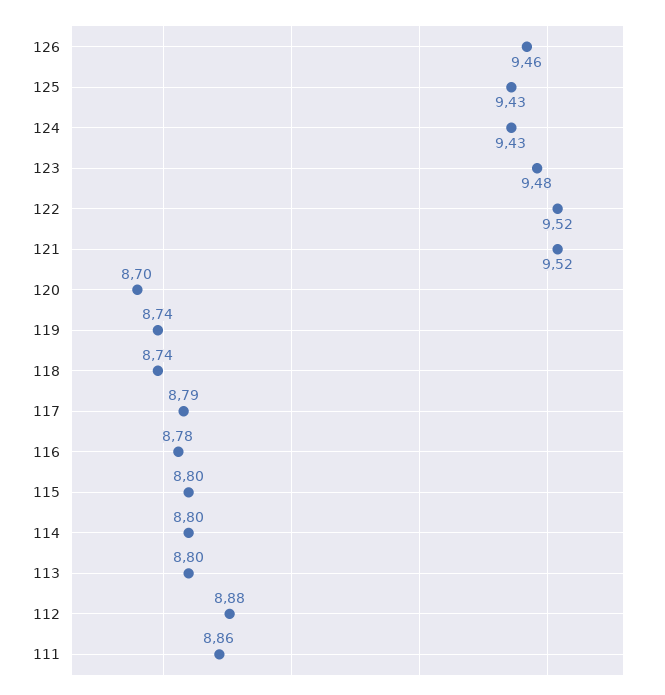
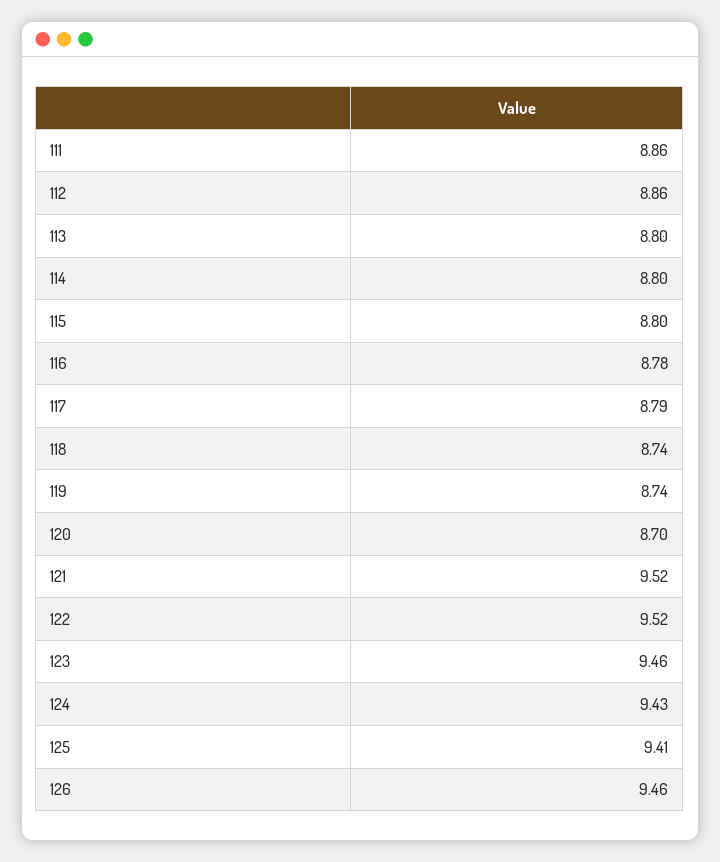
  {
    "126": 9.46,
-   "125": 9.43,
+   "125": 9.41,
    "124": 9.43,
-   "123": 9.48,
+   "123": 9.46,
    "122": 9.52,
    "121": 9.52,
    "120": 8.7,
    "119": 8.74,
    "118": 8.74,
    "117": 8.79,
    "116": 8.78,
    "115": 8.8,
    "114": 8.8,
    "113": 8.8,
-   "112": 8.88,
+   "112": 8.86,
    "111": 8.86
  }

